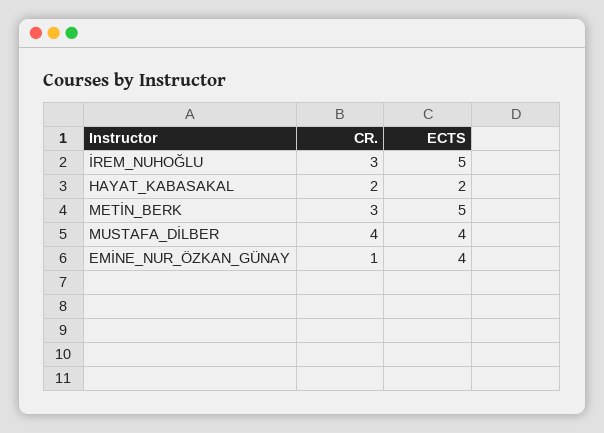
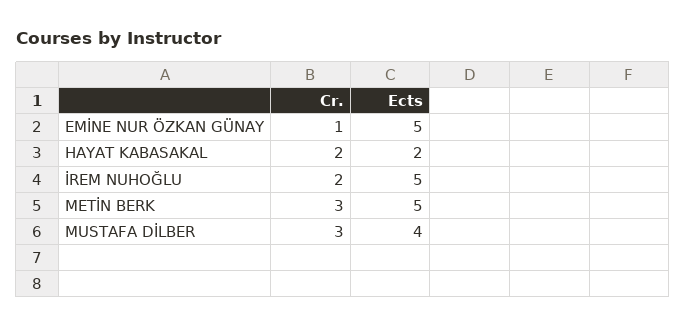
  {
    "CR.": {
-     "İREM_NUHOĞLU": 3,
+     "İREM_NUHOĞLU": 2,
      "HAYAT_KABASAKAL": 2,
      "METİN_BERK": 3,
-     "MUSTAFA_DİLBER": 4,
+     "MUSTAFA_DİLBER": 3,
      "EMİNE_NUR_ÖZKAN_GÜNAY": 1
    },
    "ECTS": {
      "İREM_NUHOĞLU": 5,
      "HAYAT_KABASAKAL": 2,
      "METİN_BERK": 5,
      "MUSTAFA_DİLBER": 4,
-     "EMİNE_NUR_ÖZKAN_GÜNAY": 4
+     "EMİNE_NUR_ÖZKAN_GÜNAY": 5
    }
  }

